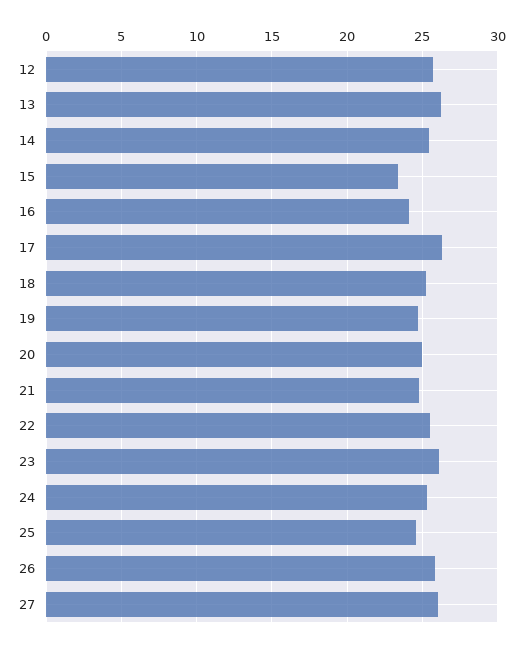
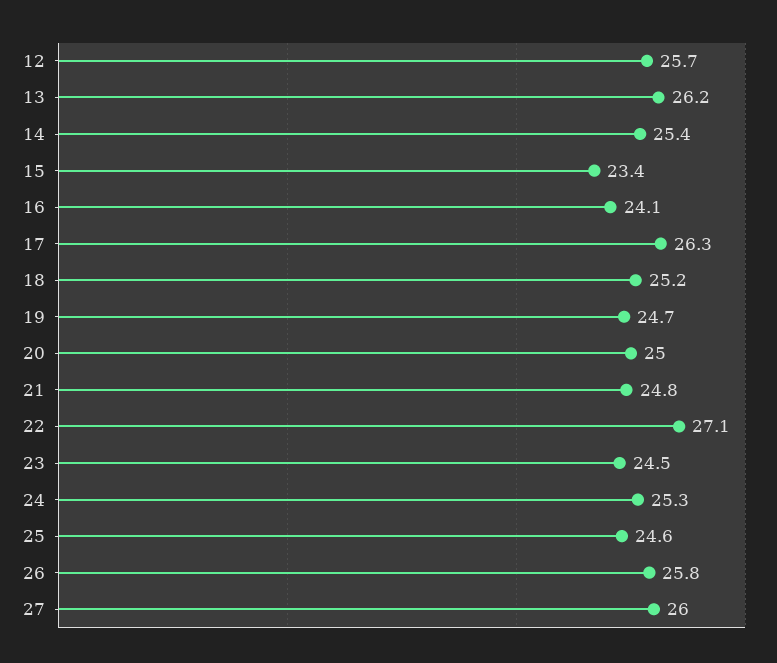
  {
    "12": 25.7,
    "13": 26.2,
    "14": 25.4,
    "15": 23.4,
    "16": 24.1,
    "17": 26.3,
    "18": 25.2,
    "19": 24.7,
    "20": 25,
    "21": 24.8,
-   "22": 25.5,
+   "22": 27.1,
-   "23": 26,
+   "23": 24.5,
    "24": 25.3,
    "25": 24.6,
    "26": 25.8,
    "27": 26
  }

